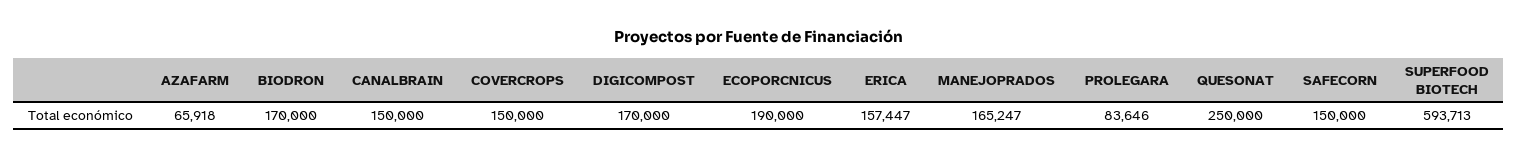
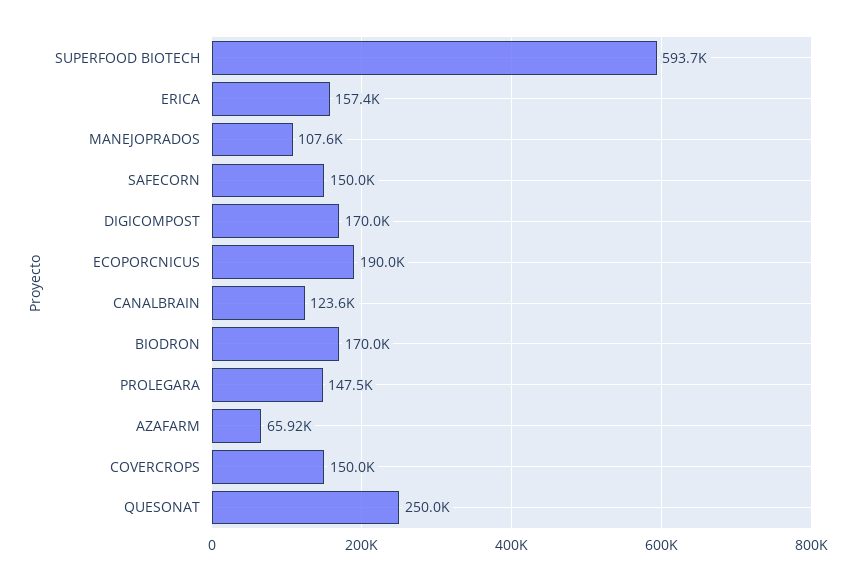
  {
    "AZAFARM": 65918,
    "BIODRON": 170000,
-   "CANALBRAIN": 150000,
+   "CANALBRAIN": 123600,
    "COVERCROPS": 150000,
    "DIGICOMPOST": 170000,
    "ECOPORCNICUS": 190000,
    "ERICA": 157447,
-   "MANEJOPRADOS": 165247,
+   "MANEJOPRADOS": 107600,
-   "PROLEGARA": 83646,
+   "PROLEGARA": 147500,
    "QUESONAT": 250000,
    "SAFECORN": 150000,
    "SUPERFOOD BIOTECH": 593713
  }

